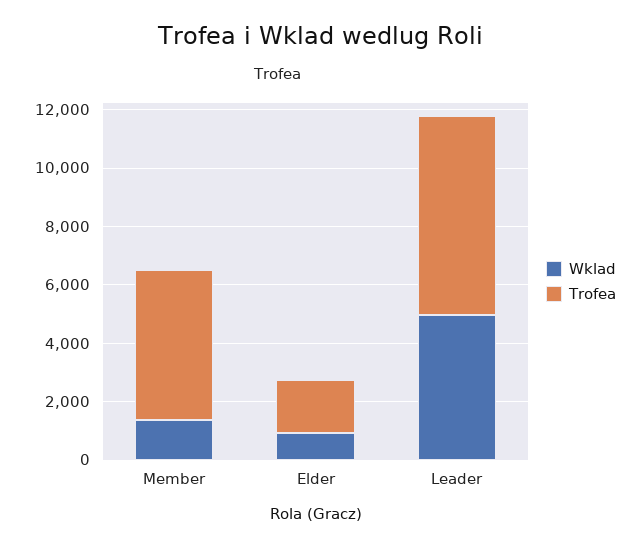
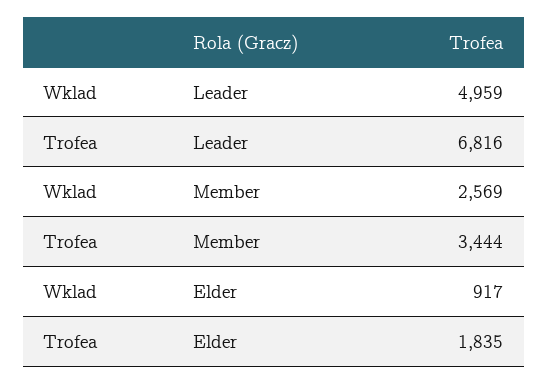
  {
    "Wklad": {
-     "Member": 1500,
+     "Member": 2569,
      "Elder": 917,
      "Leader": 4959
    },
    "Trofea": {
-     "Member": 5000,
+     "Member": 3444,
      "Elder": 1835,
      "Leader": 6816
    }
  }

